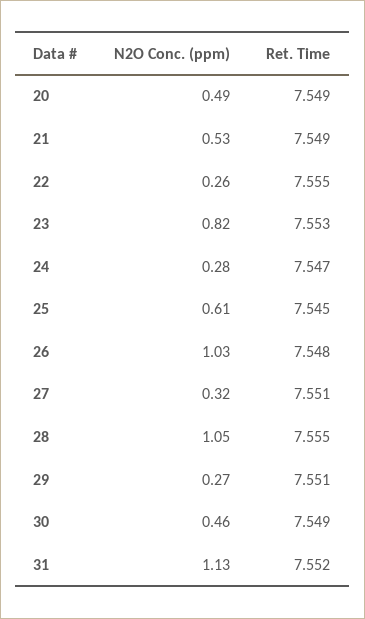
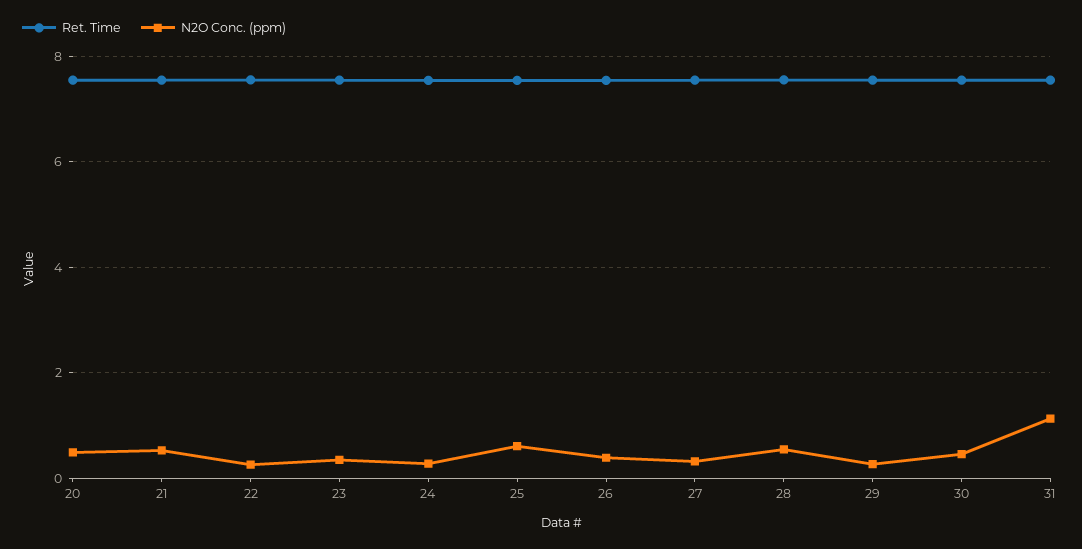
  {
    "N2O Conc. (ppm)": {
      "20": 0.49,
      "21": 0.53,
      "22": 0.26,
-     "23": 0.82,
+     "23": 0.4,
      "24": 0.28,
      "25": 0.61,
-     "26": 1.03,
+     "26": 0.4,
      "27": 0.32,
-     "28": 1.05,
+     "28": 0.6,
      "29": 0.27,
      "30": 0.46,
      "31": 1.13
    },
    "Ret. Time": {
      "20": 7.549,
      "21": 7.549,
      "22": 7.555,
      "23": 7.553,
      "24": 7.547,
      "25": 7.545,
      "26": 7.548,
      "27": 7.551,
      "28": 7.555,
      "29": 7.551,
      "30": 7.549,
      "31": 7.552
    }
  }

